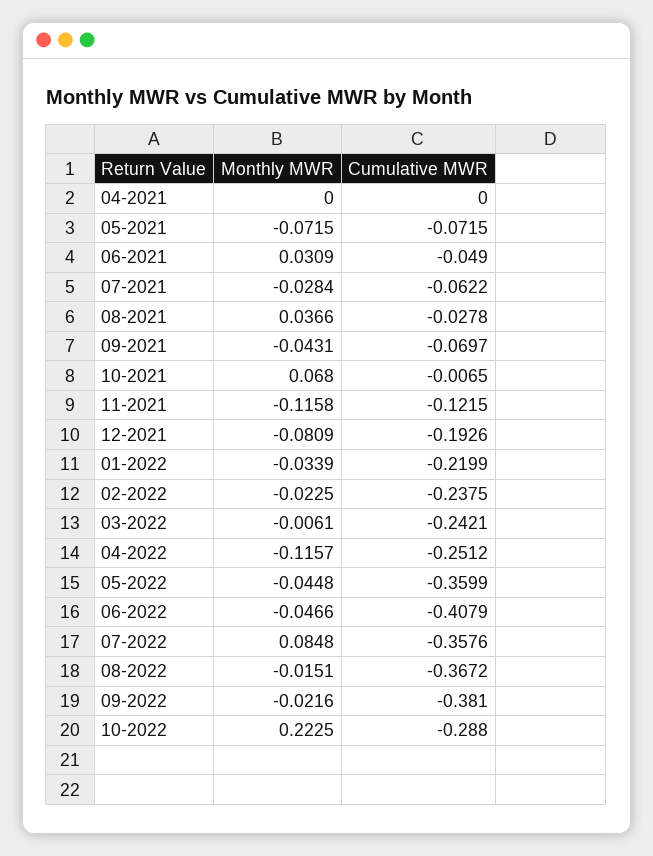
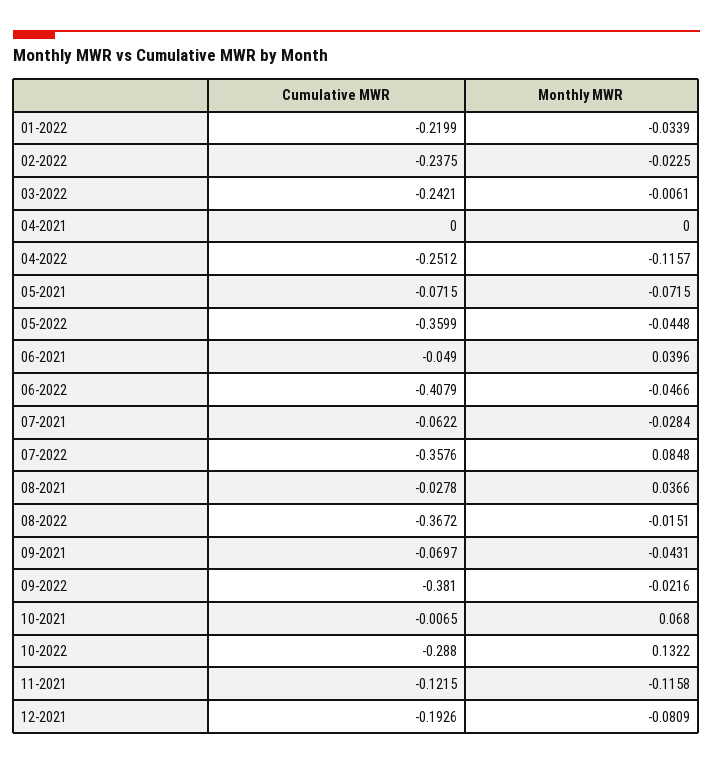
  {
    "Monthly MWR": {
      "04-2021": 0,
      "05-2021": -0.0715,
-     "06-2021": 0.0309,
+     "06-2021": 0.0396,
      "07-2021": -0.0284,
      "08-2021": 0.0366,
      "09-2021": -0.0431,
      "10-2021": 0.068,
      "11-2021": -0.1158,
      "12-2021": -0.0809,
      "01-2022": -0.0339,
      "02-2022": -0.0225,
      "03-2022": -0.0061,
      "04-2022": -0.1157,
      "05-2022": -0.0448,
      "06-2022": -0.0466,
      "07-2022": 0.0848,
      "08-2022": -0.0151,
      "09-2022": -0.0216,
-     "10-2022": 0.2225
+     "10-2022": 0.1322
    },
    "Cumulative MWR": {
      "04-2021": 0,
      "05-2021": -0.0715,
      "06-2021": -0.049,
      "07-2021": -0.0622,
      "08-2021": -0.0278,
      "09-2021": -0.0697,
      "10-2021": -0.0065,
      "11-2021": -0.1215,
      "12-2021": -0.1926,
      "01-2022": -0.2199,
      "02-2022": -0.2375,
      "03-2022": -0.2421,
      "04-2022": -0.2512,
      "05-2022": -0.3599,
      "06-2022": -0.4079,
      "07-2022": -0.3576,
      "08-2022": -0.3672,
      "09-2022": -0.381,
      "10-2022": -0.288
    }
  }

